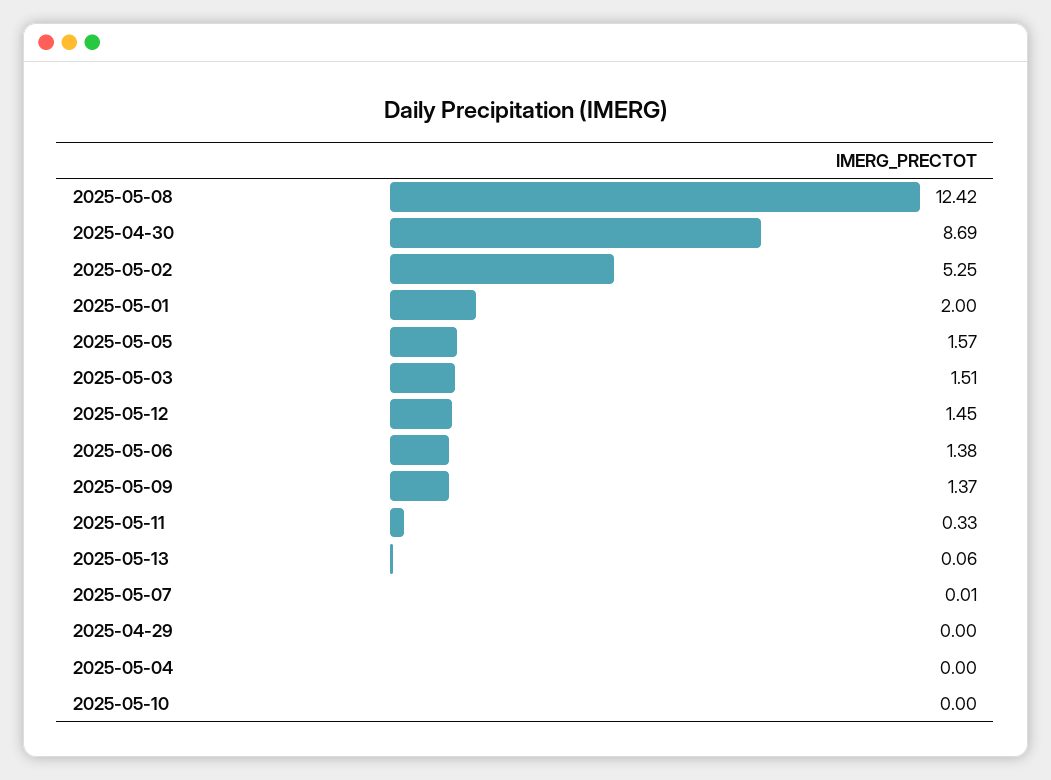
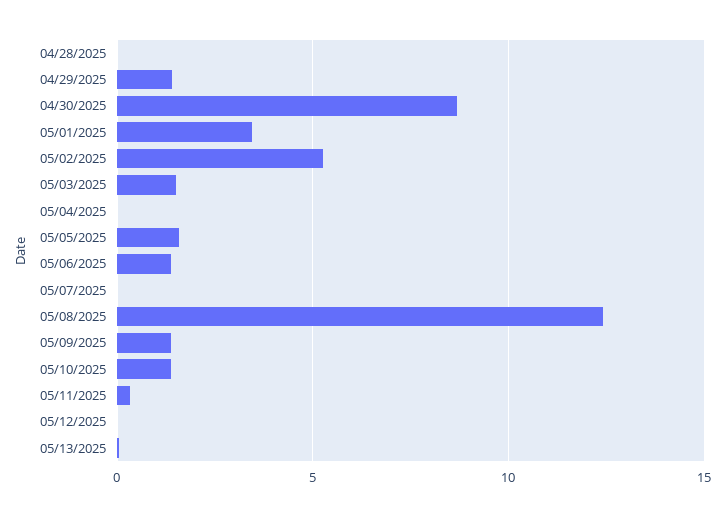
  {
    "2025-05-08": 12.42,
    "2025-04-30": 8.69,
    "2025-05-02": 5.25,
-   "2025-05-01": 2,
+   "2025-05-01": 3.5,
    "2025-05-05": 1.57,
    "2025-05-03": 1.51,
-   "2025-05-12": 1.45,
+   "2025-05-12": 0,
    "2025-05-06": 1.38,
    "2025-05-09": 1.37,
    "2025-05-11": 0.33,
    "2025-05-13": 0.06,
    "2025-05-07": 0.01,
-   "2025-04-29": 0,
+   "2025-04-29": 1.5,
    "2025-05-04": 0,
-   "2025-05-10": 0
+   "2025-05-10": 1.5,
+   "04/28/2025": 0
  }

